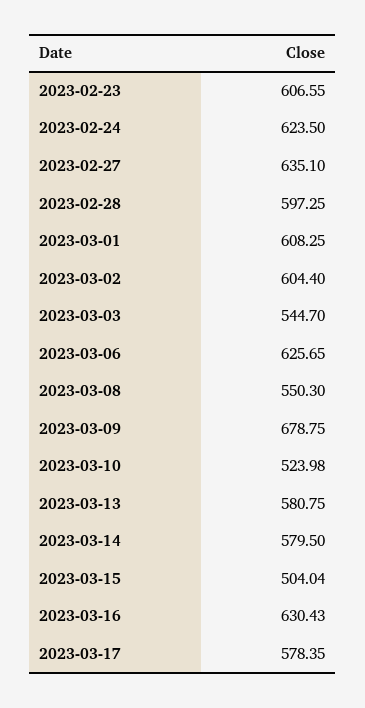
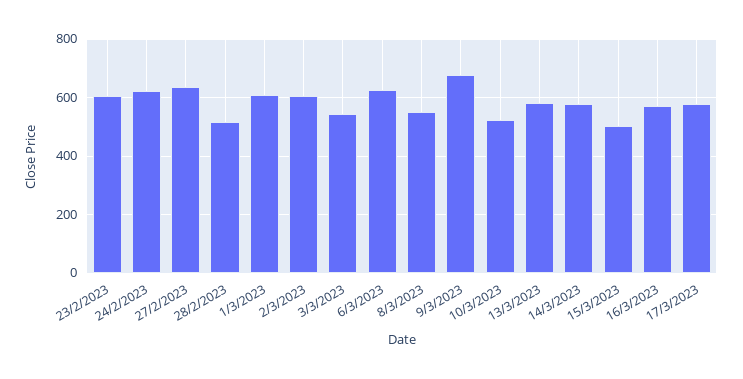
  {
    "2023-02-23": 606.55,
    "2023-02-24": 623.5,
    "2023-02-27": 635.1,
-   "2023-02-28": 597.25,
+   "2023-02-28": 525,
    "2023-03-01": 608.25,
    "2023-03-02": 604.4,
    "2023-03-03": 544.7,
    "2023-03-06": 625.65,
    "2023-03-08": 550.3,
    "2023-03-09": 678.75,
    "2023-03-10": 523.98,
    "2023-03-13": 580.75,
    "2023-03-14": 579.5,
    "2023-03-15": 504.04,
-   "2023-03-16": 630.43,
+   "2023-03-16": 575,
    "2023-03-17": 578.35
  }

